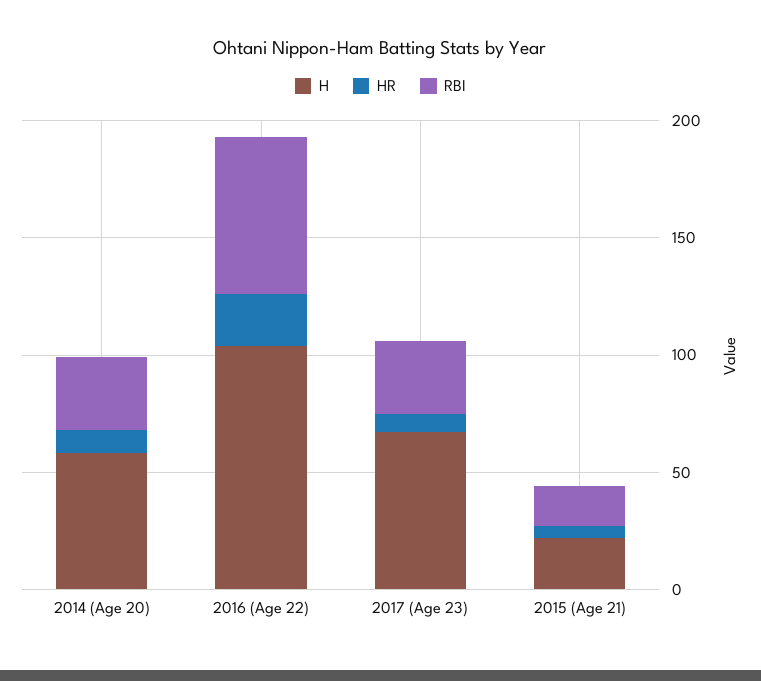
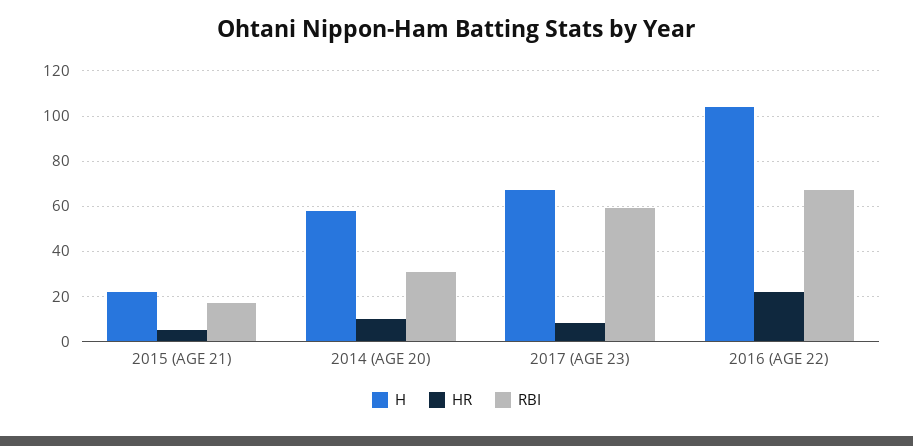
  {
    "H": {
      "2014 (Age 20)": 60,
      "2016 (Age 22)": 105,
      "2017 (Age 23)": 65,
      "2015 (Age 21)": 20
    },
    "HR": {
      "2014 (Age 20)": 10,
      "2016 (Age 22)": 20,
      "2017 (Age 23)": 10,
      "2015 (Age 21)": 5
    },
    "RBI": {
      "2014 (Age 20)": 30,
      "2016 (Age 22)": 65,
-     "2017 (Age 23)": 30,
+     "2017 (Age 23)": 60,
      "2015 (Age 21)": 15
    }
  }

